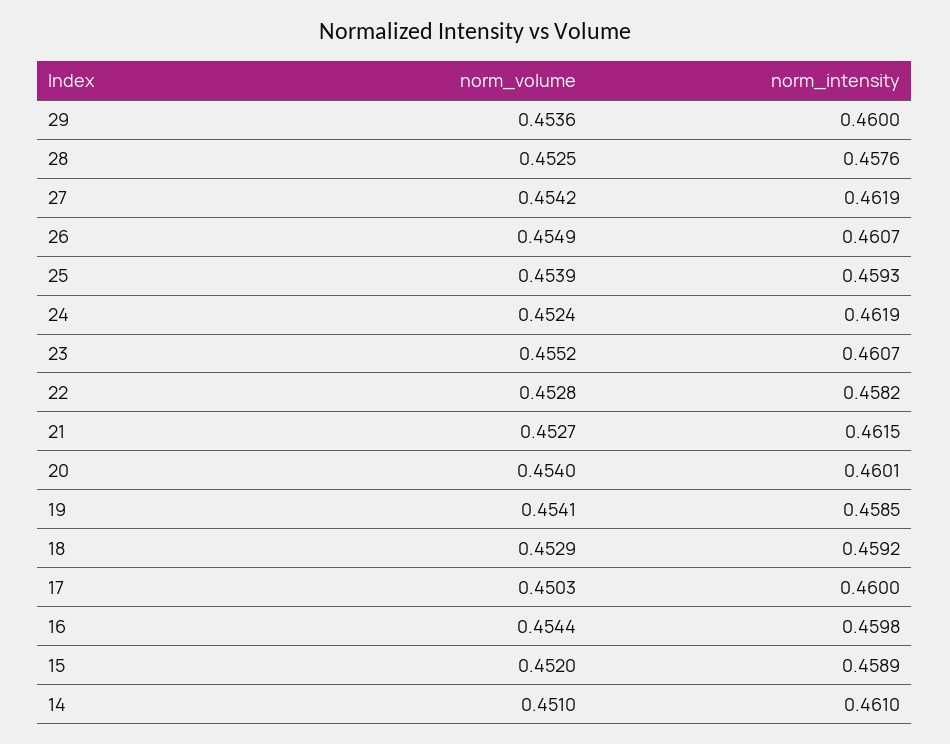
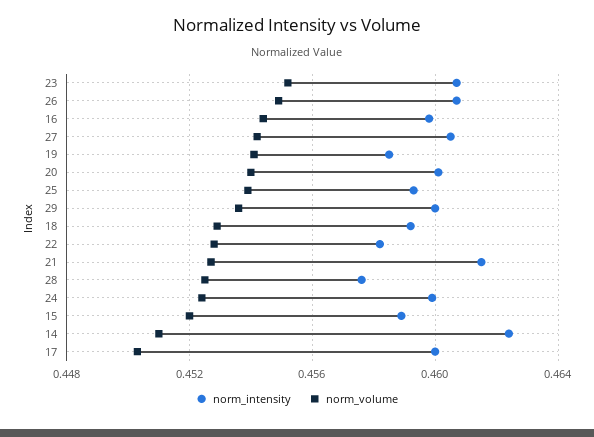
  {
    "norm_volume": {
      "29": 0.4536,
      "28": 0.4525,
      "27": 0.4542,
      "26": 0.4549,
      "25": 0.4539,
      "24": 0.4524,
      "23": 0.4552,
      "22": 0.4528,
      "21": 0.4527,
      "20": 0.454,
      "19": 0.4541,
      "18": 0.4529,
      "17": 0.4503,
      "16": 0.4544,
      "15": 0.452,
      "14": 0.451
    },
    "norm_intensity": {
      "29": 0.46,
      "28": 0.4576,
-     "27": 0.4619,
+     "27": 0.4605,
      "26": 0.4607,
      "25": 0.4593,
-     "24": 0.4619,
+     "24": 0.46,
      "23": 0.4607,
      "22": 0.4582,
      "21": 0.4615,
      "20": 0.4601,
      "19": 0.4585,
      "18": 0.4592,
      "17": 0.46,
      "16": 0.4598,
      "15": 0.4589,
-     "14": 0.461
+     "14": 0.4625
    }
  }

